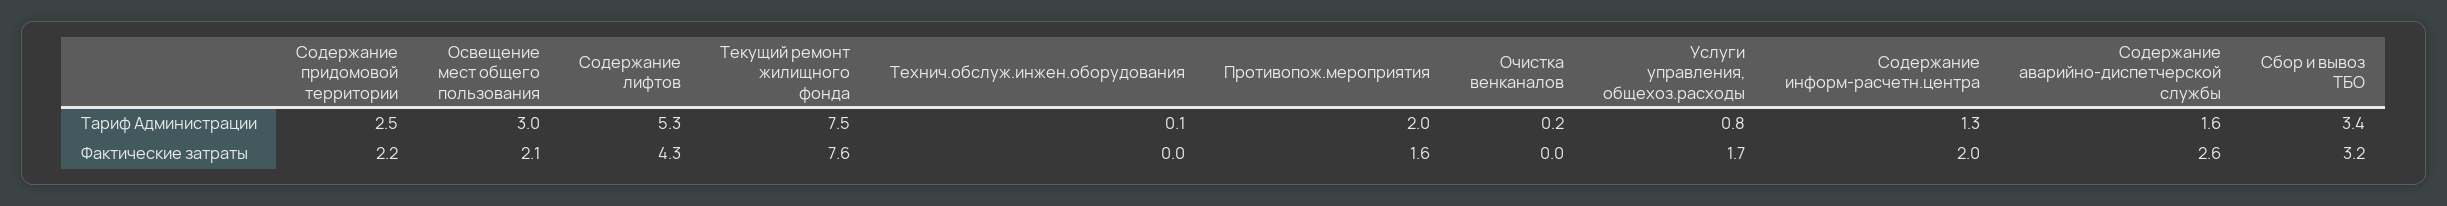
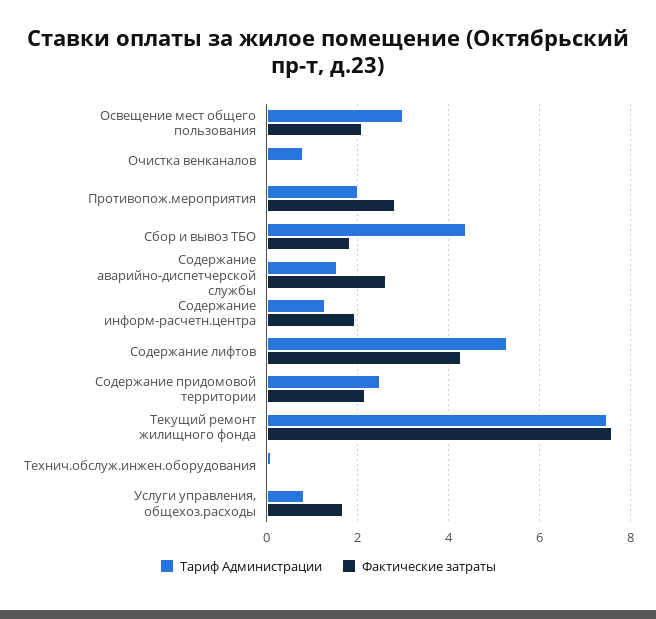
  {
    "Тариф Администрации": {
      "Содержание придомовой территории": 2.5,
      "Освещение мест общего пользования": 3,
      "Содержание лифтов": 5.3,
      "Текущий ремонт жилищного фонда": 7.5,
      "Технич.обслуж.инжен.оборудования": 0.1,
      "Противопож.мероприятия": 2,
-     "Очистка венканалов": 0.2,
+     "Очистка венканалов": 0.8,
      "Услуги управления, общехоз.расходы": 0.8,
      "Содержание информ-расчетн.центра": 1.3,
      "Содержание аварийно-диспетчерской службы": 1.6,
-     "Сбор и вывоз ТБО": 3.4
+     "Сбор и вывоз ТБО": 4.4
    },
    "Фактические затраты": {
      "Содержание придомовой территории": 2.2,
      "Освещение мест общего пользования": 2.1,
      "Содержание лифтов": 4.3,
      "Текущий ремонт жилищного фонда": 7.6,
      "Технич.обслуж.инжен.оборудования": 0,
-     "Противопож.мероприятия": 1.6,
+     "Противопож.мероприятия": 2.8,
      "Очистка венканалов": 0,
      "Услуги управления, общехоз.расходы": 1.7,
      "Содержание информ-расчетн.центра": 2,
      "Содержание аварийно-диспетчерской службы": 2.6,
-     "Сбор и вывоз ТБО": 3.2
+     "Сбор и вывоз ТБО": 1.8
    }
  }

